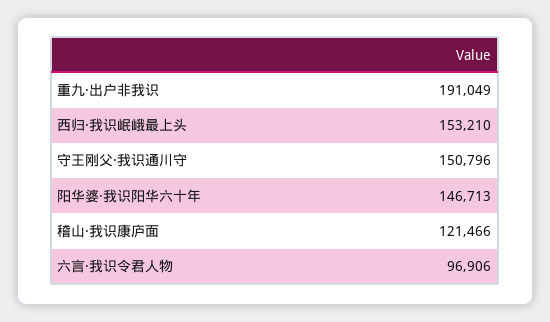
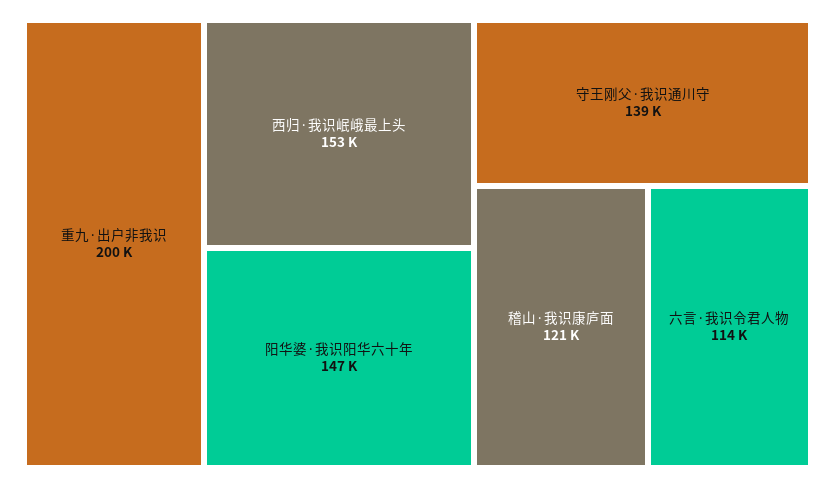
  {
-   "重九·出户非我识": 191049,
+   "重九·出户非我识": 200000,
    "西归·我识岷峨最上头": 153210,
-   "守王刚父·我识通川守": 150796,
+   "守王刚父·我识通川守": 139000,
    "阳华婆·我识阳华六十年": 146713,
    "稽山·我识康庐面": 121466,
-   "六言·我识令君人物": 96906
+   "六言·我识令君人物": 114000
  }

